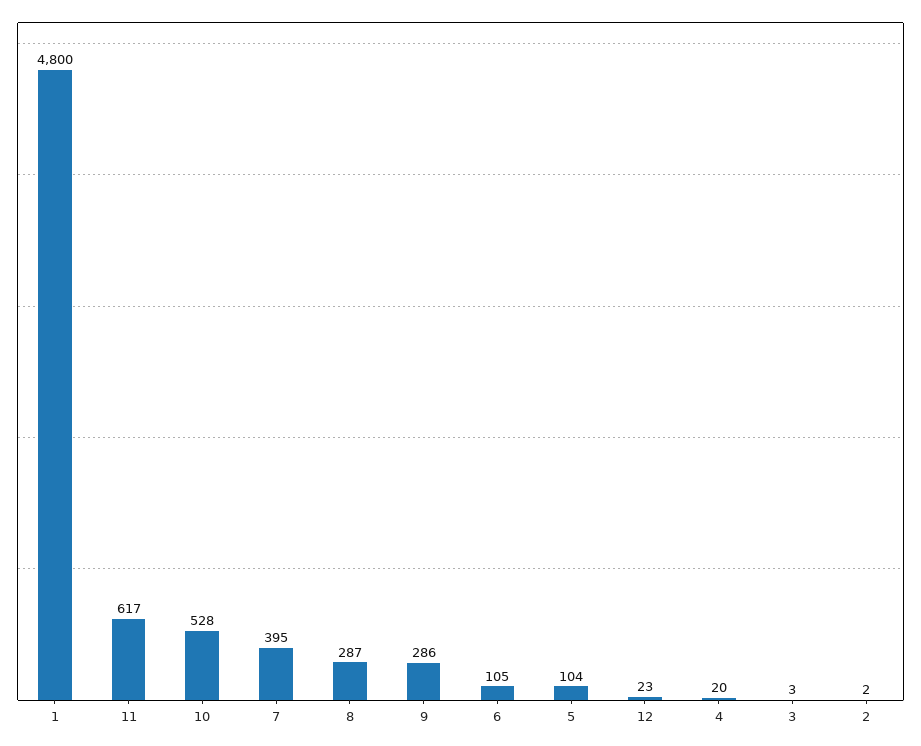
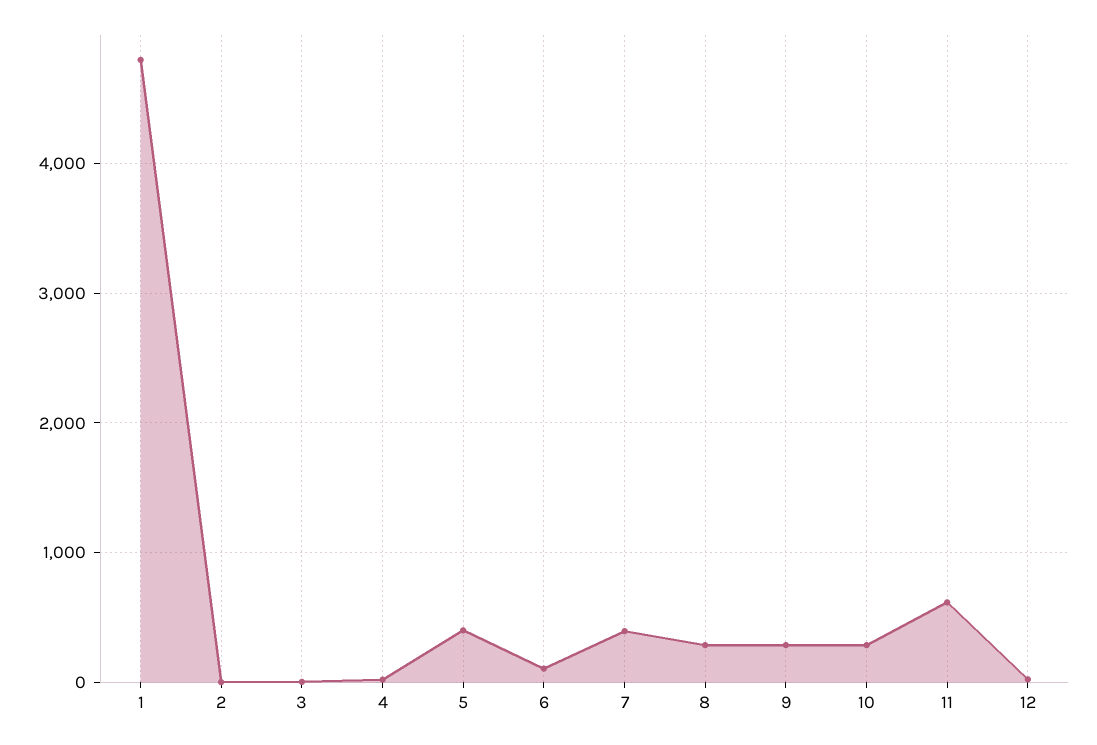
  {
    "1": 4800,
    "11": 617,
-   "10": 528,
+   "10": 300,
    "7": 395,
    "8": 287,
    "9": 286,
    "6": 105,
-   "5": 104,
+   "5": 400,
    "12": 23,
    "4": 20,
    "3": 3,
    "2": 2
  }

